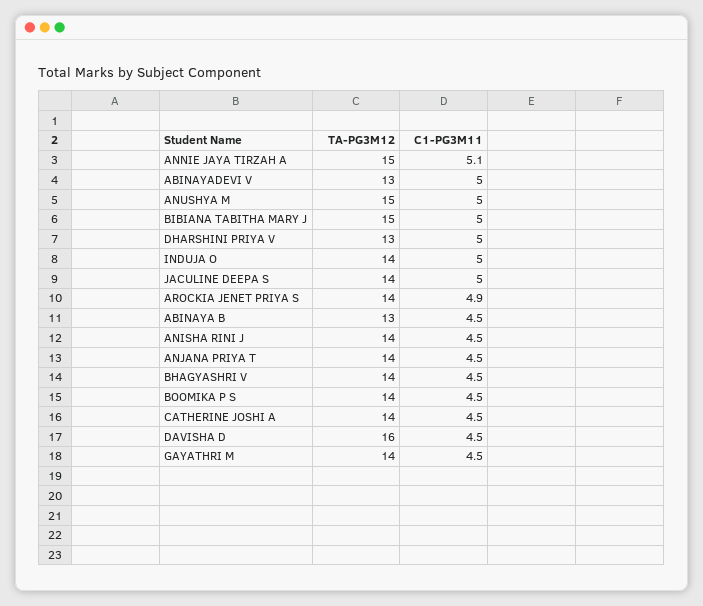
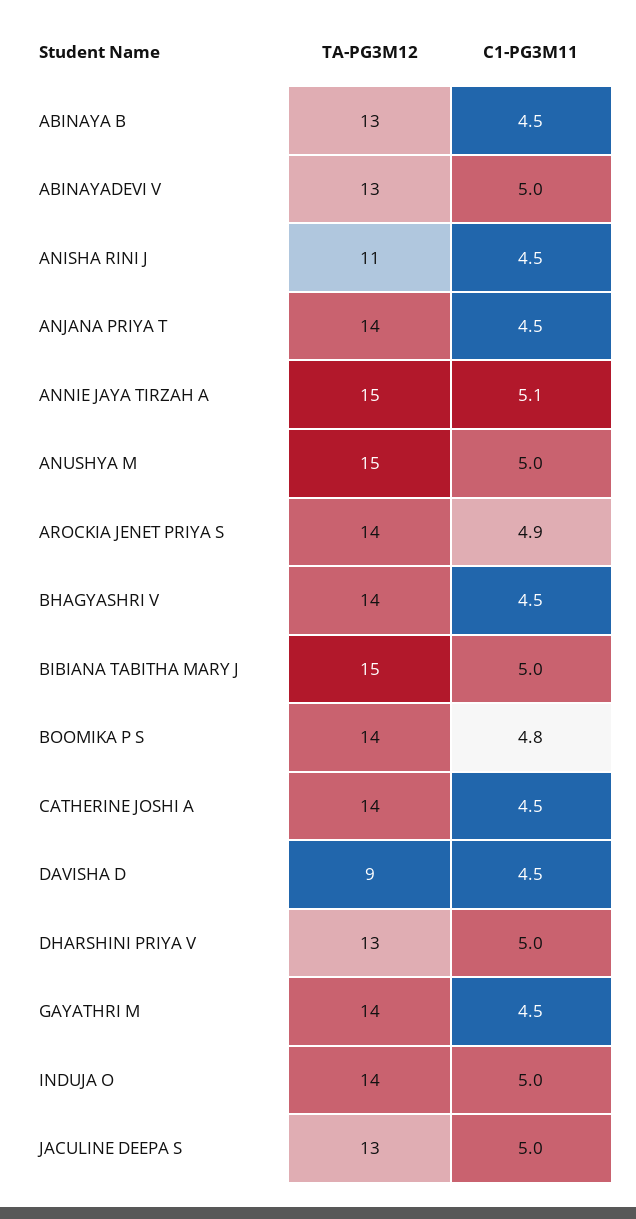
  {
    "TA-PG3M12": {
      "ANNIE JAYA TIRZAH A": 15,
      "ABINAYADEVI V": 13,
      "ANUSHYA M": 15,
      "BIBIANA TABITHA MARY J": 15,
      "DHARSHINI PRIYA V": 13,
      "INDUJA O": 14,
-     "JACULINE DEEPA S": 14,
+     "JACULINE DEEPA S": 13,
      "AROCKIA JENET PRIYA S": 14,
      "ABINAYA B": 13,
-     "ANISHA RINI J": 14,
+     "ANISHA RINI J": 11,
      "ANJANA PRIYA T": 14,
      "BHAGYASHRI V": 14,
      "BOOMIKA P S": 14,
      "CATHERINE JOSHI A": 14,
-     "DAVISHA D": 16,
+     "DAVISHA D": 9,
      "GAYATHRI M": 14
    },
    "C1-PG3M11": {
      "ANNIE JAYA TIRZAH A": 5.1,
      "ABINAYADEVI V": 5,
      "ANUSHYA M": 5,
      "BIBIANA TABITHA MARY J": 5,
      "DHARSHINI PRIYA V": 5,
      "INDUJA O": 5,
      "JACULINE DEEPA S": 5,
      "AROCKIA JENET PRIYA S": 4.9,
      "ABINAYA B": 4.5,
      "ANISHA RINI J": 4.5,
      "ANJANA PRIYA T": 4.5,
      "BHAGYASHRI V": 4.5,
-     "BOOMIKA P S": 4.5,
+     "BOOMIKA P S": 4.8,
      "CATHERINE JOSHI A": 4.5,
      "DAVISHA D": 4.5,
      "GAYATHRI M": 4.5
    }
  }

